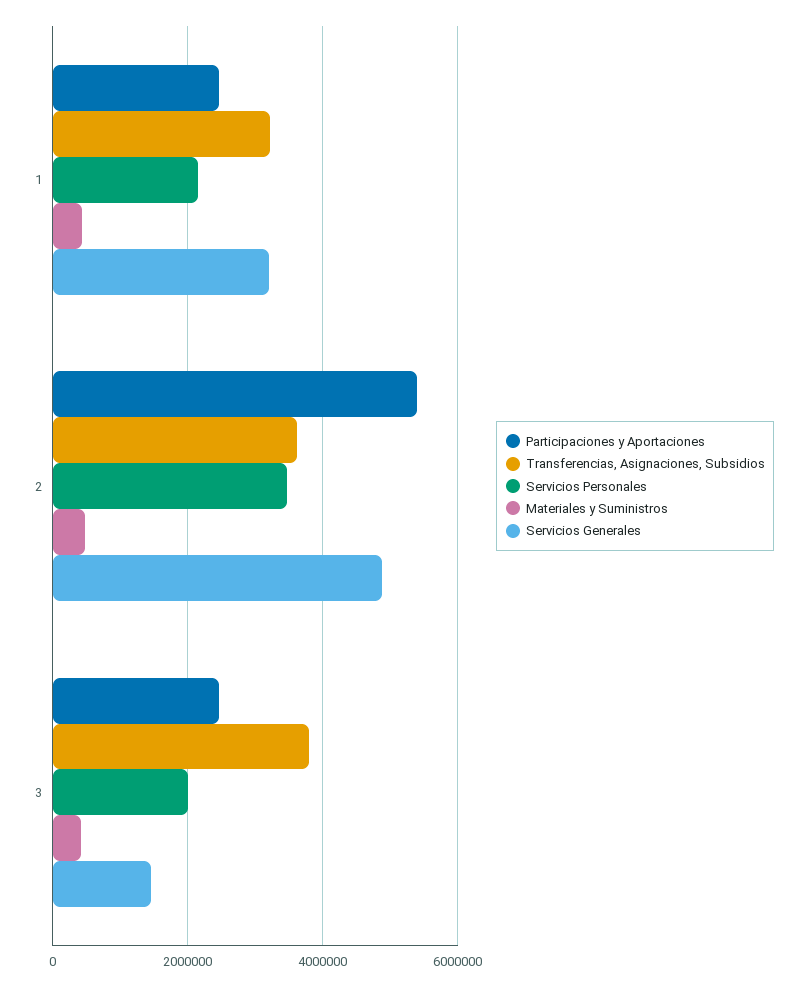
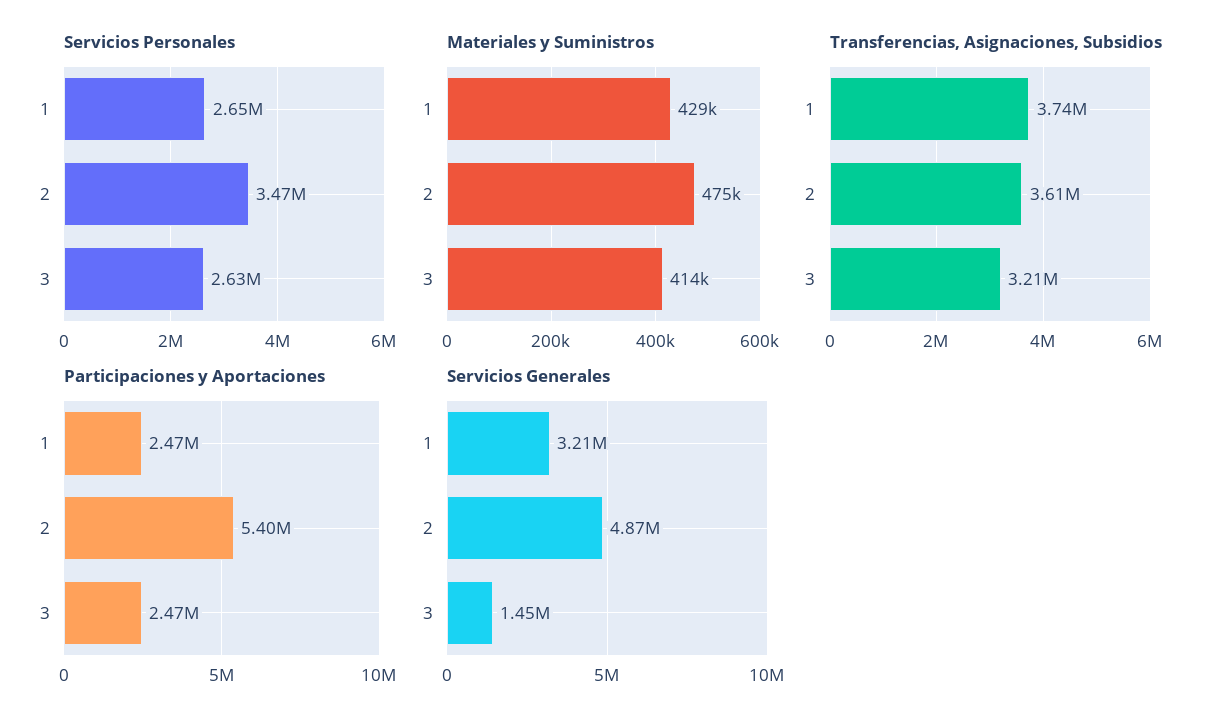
  {
    "Participaciones y Aportaciones": {
      "1": 2470000,
      "2": 5400000,
      "3": 2470000
    },
    "Transferencias, Asignaciones, Subsidios": {
-     "1": 3200000,
+     "1": 3740000,
      "2": 3610000,
-     "3": 3800000
+     "3": 3210000
    },
    "Servicios Personales": {
-     "1": 2200000,
+     "1": 2650000,
      "2": 3470000,
-     "3": 2000000
+     "3": 2630000
    },
    "Materiales y Suministros": {
      "1": 429000,
      "2": 475000,
      "3": 414000
    },
    "Servicios Generales": {
      "1": 3210000,
      "2": 4870000,
      "3": 1450000
    }
  }

